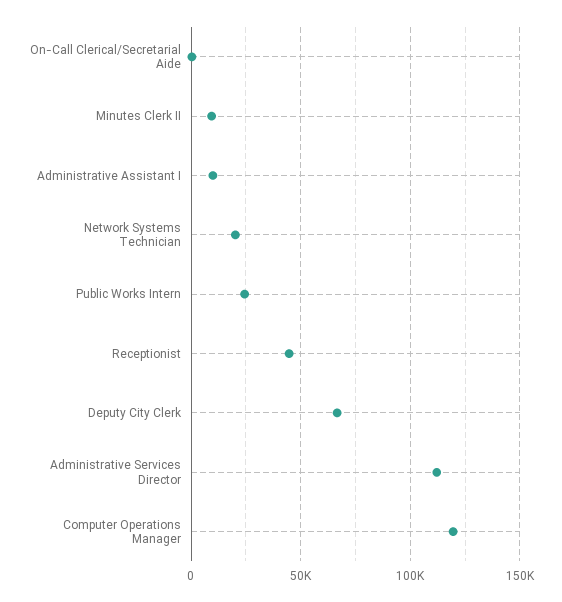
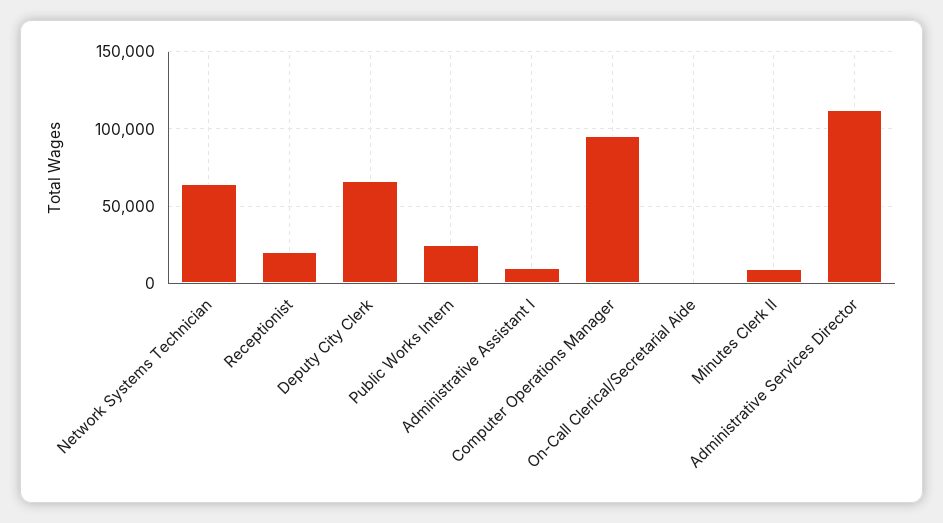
  {
    "On-Call Clerical/Secretarial Aide": 0,
    "Minutes Clerk II": 10000,
    "Administrative Assistant I": 10000,
-   "Network Systems Technician": 20000,
+   "Network Systems Technician": 65000,
    "Public Works Intern": 25000,
-   "Receptionist": 45000,
+   "Receptionist": 20000,
    "Deputy City Clerk": 65000,
    "Administrative Services Director": 110000,
-   "Computer Operations Manager": 120000
+   "Computer Operations Manager": 95000
  }

